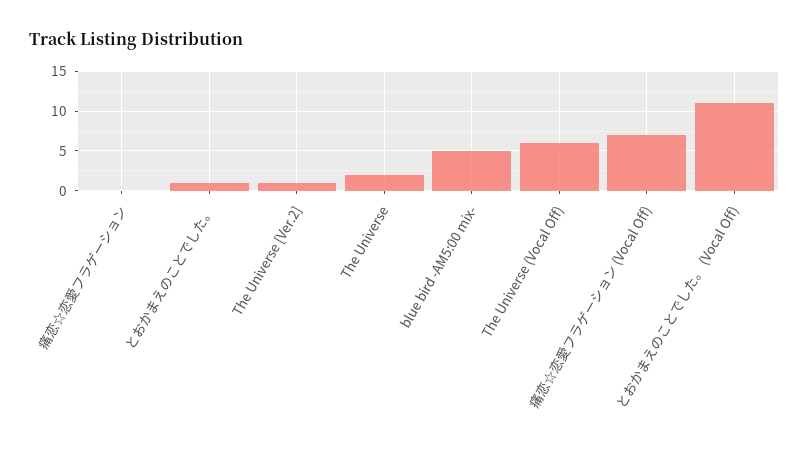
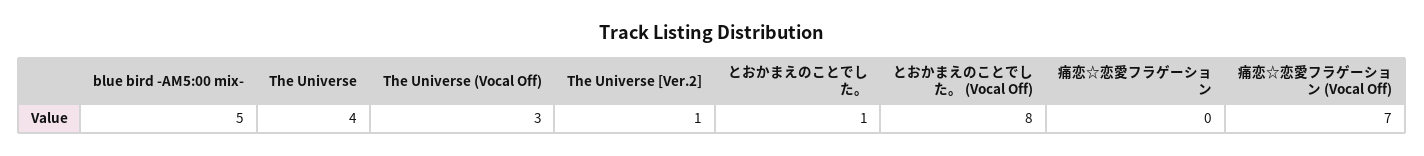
  {
    "痛恋☆恋愛フラゲーション": 0,
    "とおかまえのことでした。": 1,
    "The Universe [Ver.2]": 1,
-   "The Universe": 2,
+   "The Universe": 4,
    "blue bird -AM5:00 mix-": 5,
-   "The Universe (Vocal Off)": 6,
+   "The Universe (Vocal Off)": 3,
    "痛恋☆恋愛フラゲーション (Vocal Off)": 7,
-   "とおかまえのことでした。 (Vocal Off)": 11
+   "とおかまえのことでした。 (Vocal Off)": 8
  }

